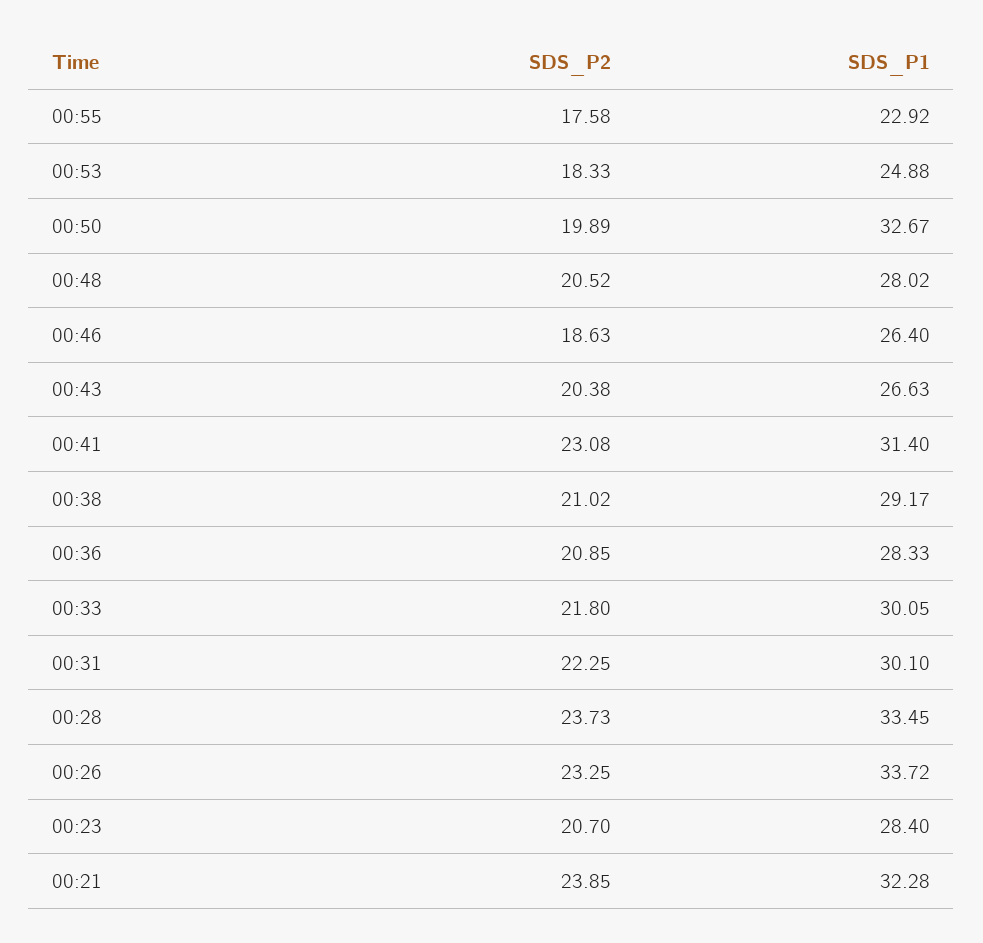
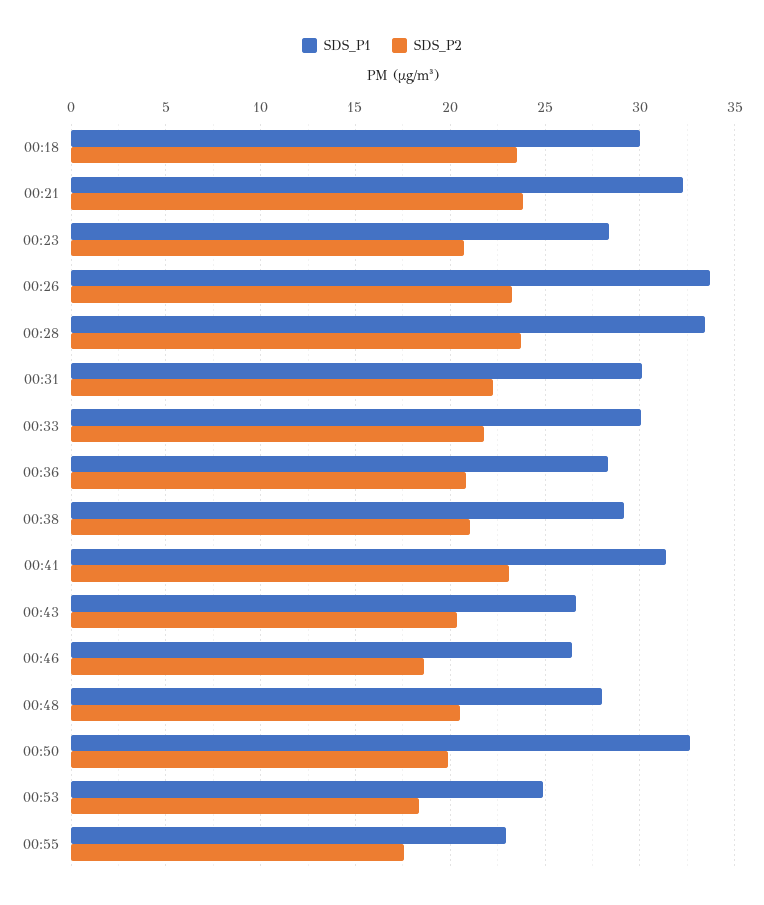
  {
    "SDS_P2": {
      "00:55": 17.58,
      "00:53": 18.33,
      "00:50": 19.89,
      "00:48": 20.52,
      "00:46": 18.63,
      "00:43": 20.38,
      "00:41": 23.08,
      "00:38": 21.02,
      "00:36": 20.85,
      "00:33": 21.8,
      "00:31": 22.25,
      "00:28": 23.73,
      "00:26": 23.25,
      "00:23": 20.7,
-     "00:21": 23.85
+     "00:21": 23.85,
+     "00:18": 23.5
    },
    "SDS_P1": {
      "00:55": 22.92,
      "00:53": 24.88,
      "00:50": 32.67,
      "00:48": 28.02,
      "00:46": 26.4,
      "00:43": 26.63,
      "00:41": 31.4,
      "00:38": 29.17,
      "00:36": 28.33,
      "00:33": 30.05,
      "00:31": 30.1,
      "00:28": 33.45,
      "00:26": 33.72,
      "00:23": 28.4,
-     "00:21": 32.28
+     "00:21": 32.28,
+     "00:18": 30
    }
  }

